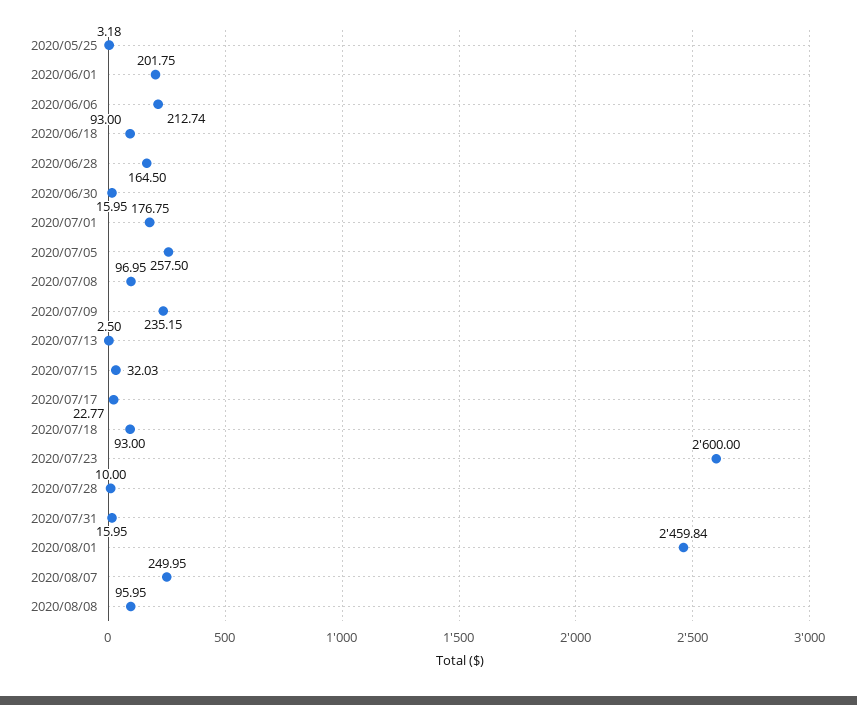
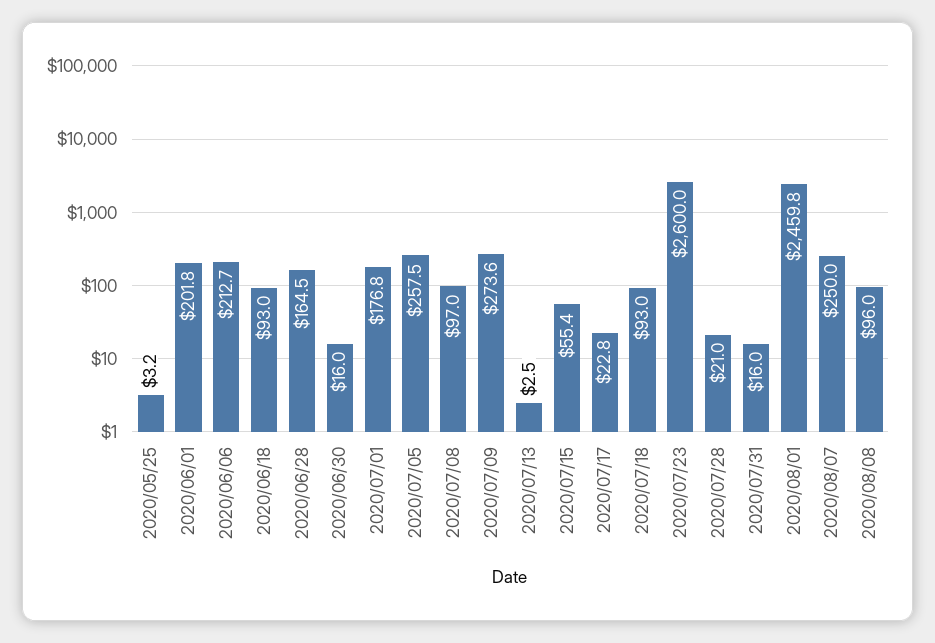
  {
    "2020/05/25": 3.18,
    "2020/06/01": 201.75,
    "2020/06/06": 212.74,
    "2020/06/18": 93,
    "2020/06/28": 164.5,
    "2020/06/30": 15.95,
    "2020/07/01": 176.75,
    "2020/07/05": 257.5,
    "2020/07/08": 96.95,
-   "2020/07/09": 235.15,
+   "2020/07/09": 273.6,
    "2020/07/13": 2.5,
-   "2020/07/15": 32.03,
+   "2020/07/15": 55.4,
    "2020/07/17": 22.77,
    "2020/07/18": 93,
    "2020/07/23": 2600,
-   "2020/07/28": 10,
+   "2020/07/28": 21,
    "2020/07/31": 15.95,
    "2020/08/01": 2459.84,
    "2020/08/07": 249.95,
    "2020/08/08": 95.95
  }

